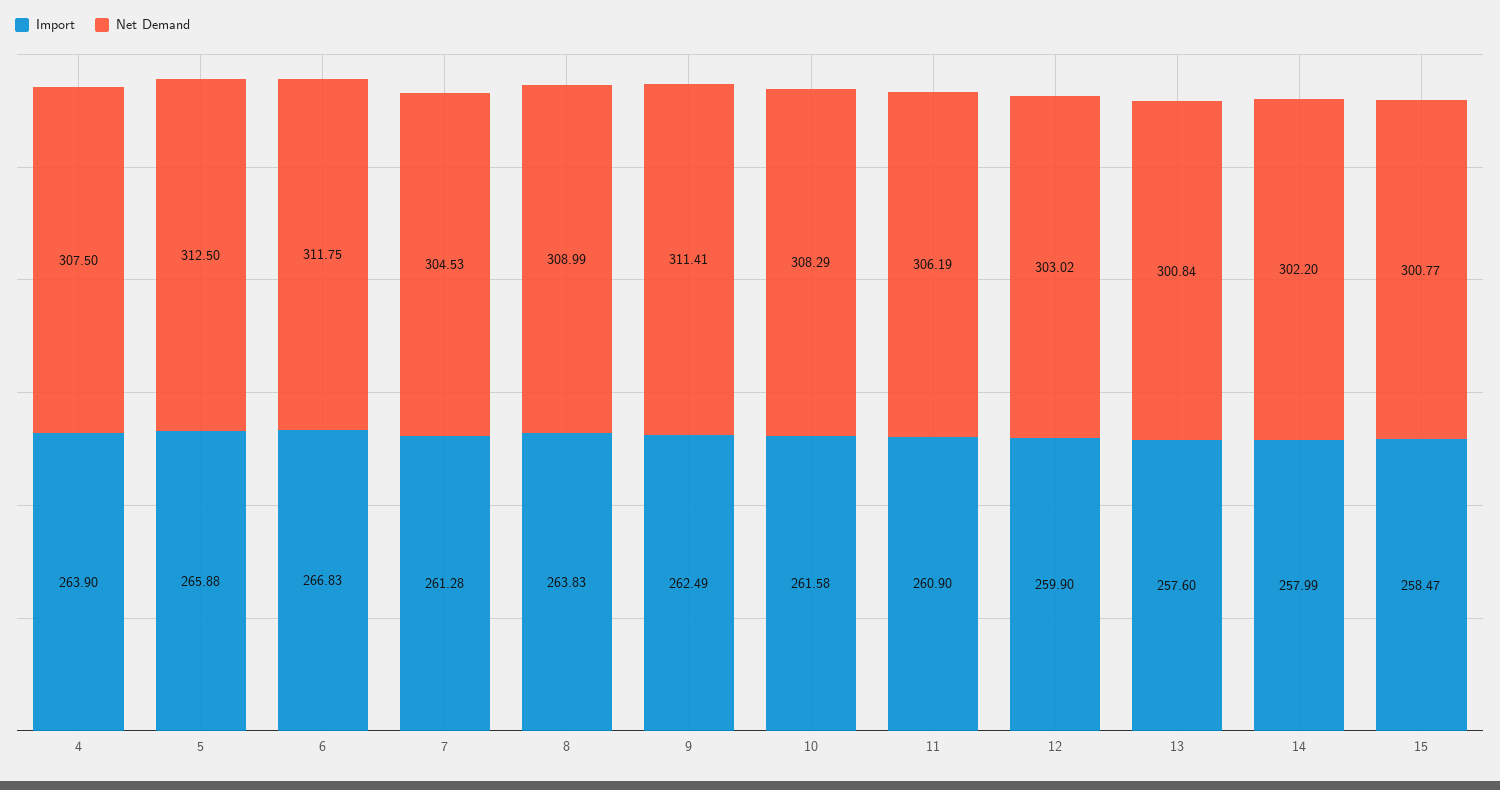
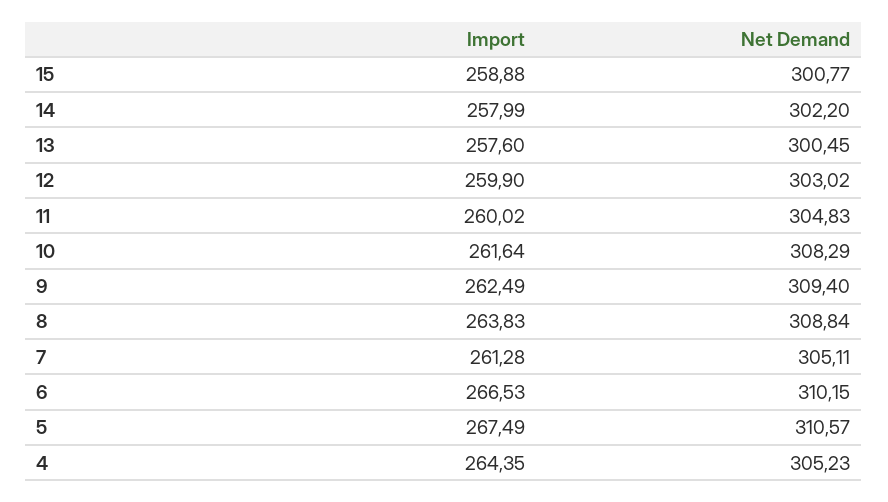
  {
    "Import": {
-     "4": 263.9,
+     "4": 264.35,
-     "5": 265.88,
+     "5": 267.49,
-     "6": 266.83,
+     "6": 266.53,
      "7": 261.28,
      "8": 263.83,
      "9": 262.49,
-     "10": 261.58,
+     "10": 261.64,
-     "11": 260.9,
+     "11": 260.02,
      "12": 259.9,
      "13": 257.6,
      "14": 257.99,
-     "15": 258.47
+     "15": 258.88
    },
    "Net Demand": {
-     "4": 307.5,
+     "4": 305.23,
-     "5": 312.5,
+     "5": 310.57,
-     "6": 311.75,
+     "6": 310.15,
-     "7": 304.53,
+     "7": 305.11,
-     "8": 308.99,
+     "8": 308.84,
-     "9": 311.41,
+     "9": 309.4,
      "10": 308.29,
-     "11": 306.19,
+     "11": 304.83,
      "12": 303.02,
-     "13": 300.84,
+     "13": 300.45,
      "14": 302.2,
      "15": 300.77
    }
  }

